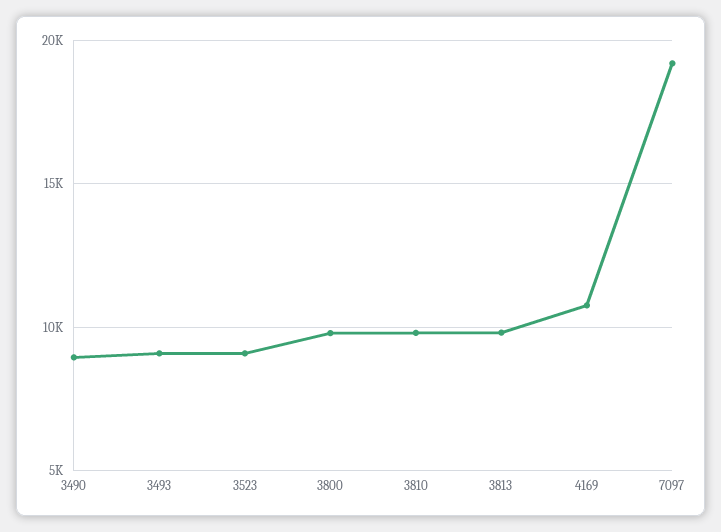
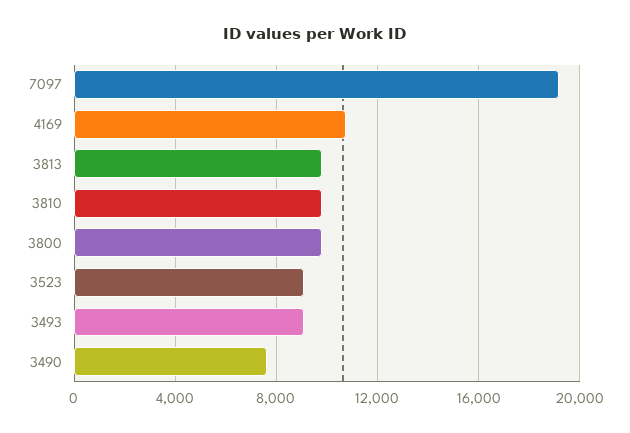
  {
-   "3490": 9000,
+   "3490": 7500,
    "3493": 9000,
    "3523": 9000,
    "3800": 10000,
    "3810": 10000,
    "3813": 10000,
    "4169": 11000,
    "7097": 19000
  }

